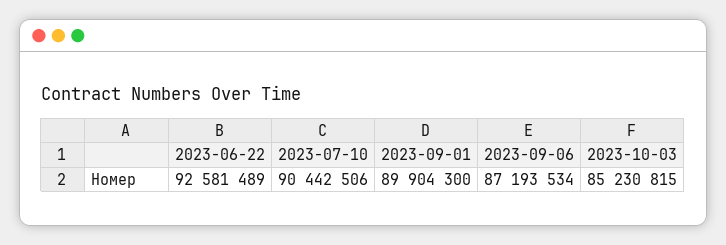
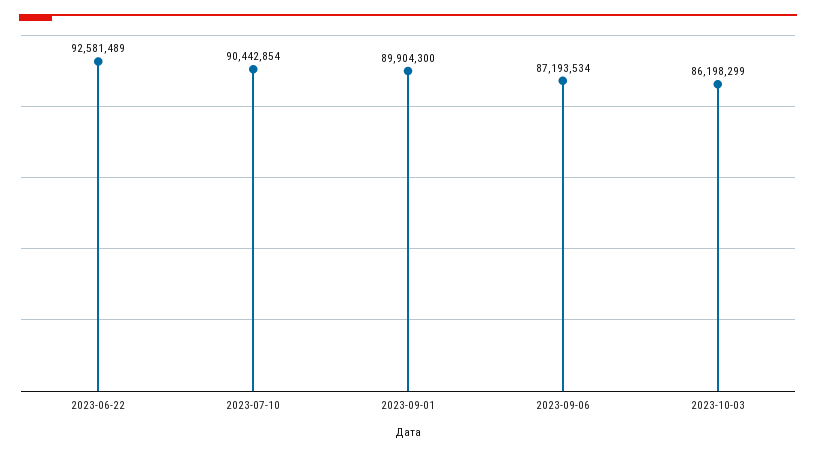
  {
    "2023-06-22": 92581489,
-   "2023-07-10": 90442506,
+   "2023-07-10": 90442854,
    "2023-09-01": 89904300,
    "2023-09-06": 87193534,
-   "2023-10-03": 85230815
+   "2023-10-03": 86198299
  }

